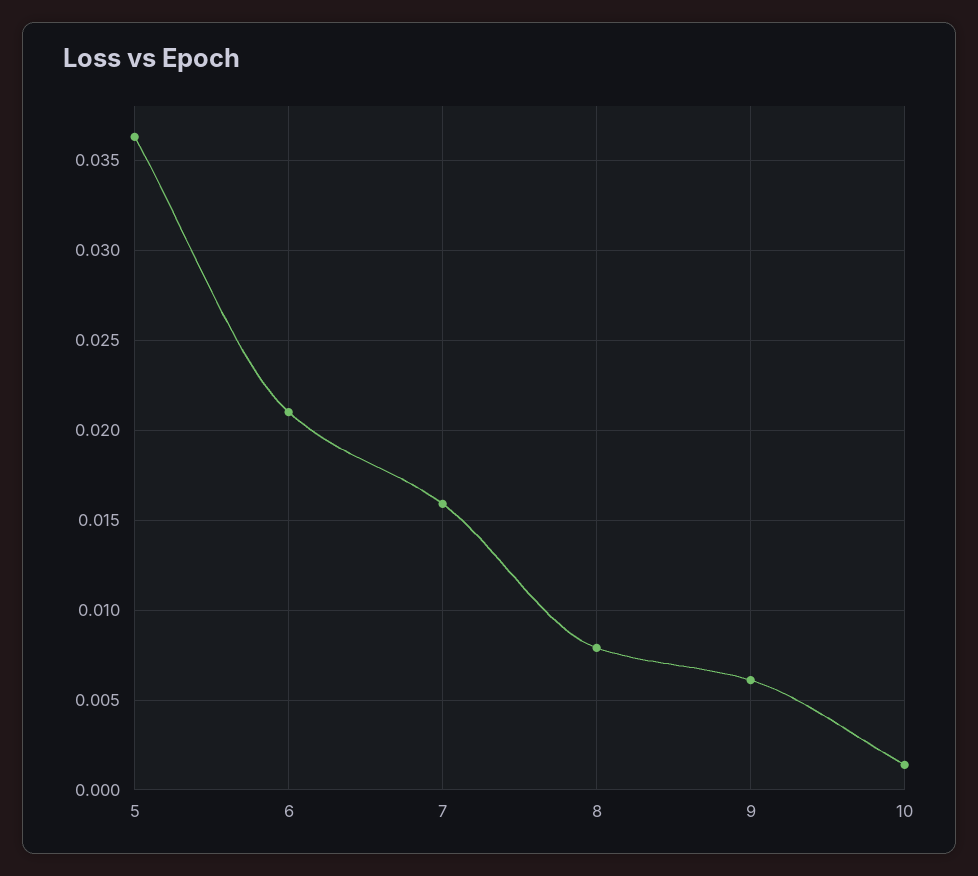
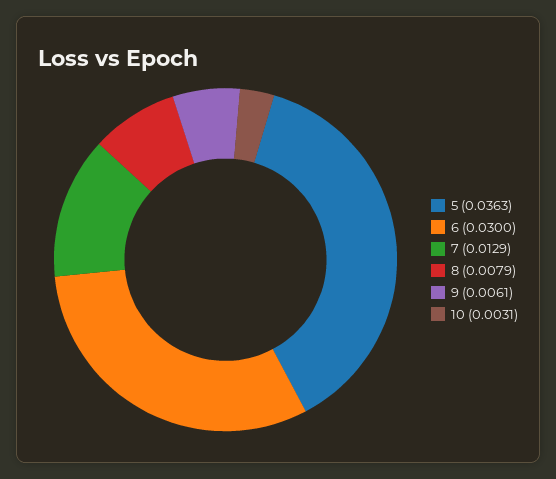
  {
    "5": 0.0363,
-   "6": 0.021,
+   "6": 0.03,
-   "7": 0.016,
+   "7": 0.0129,
    "8": 0.0079,
    "9": 0.0061,
-   "10": 0.0015
+   "10": 0.0031
  }

